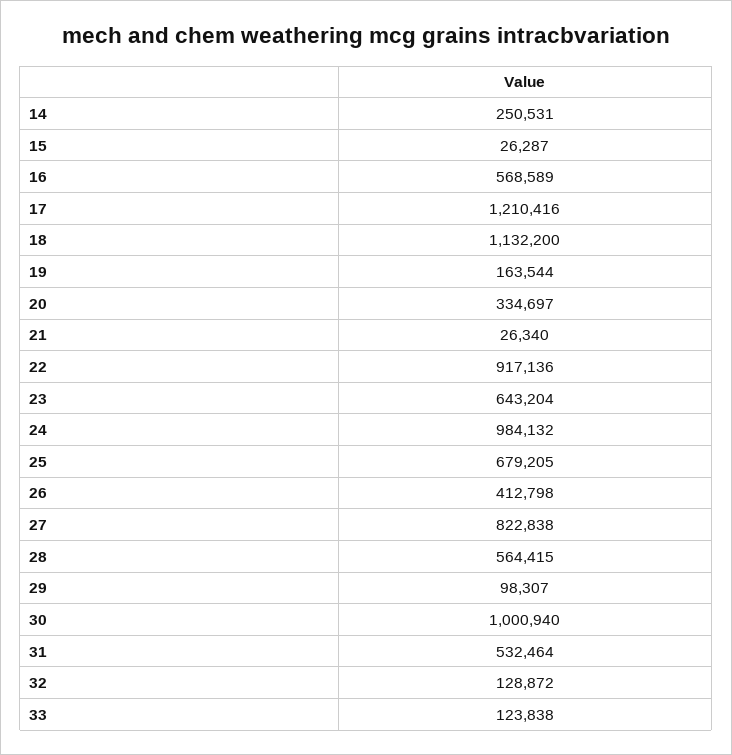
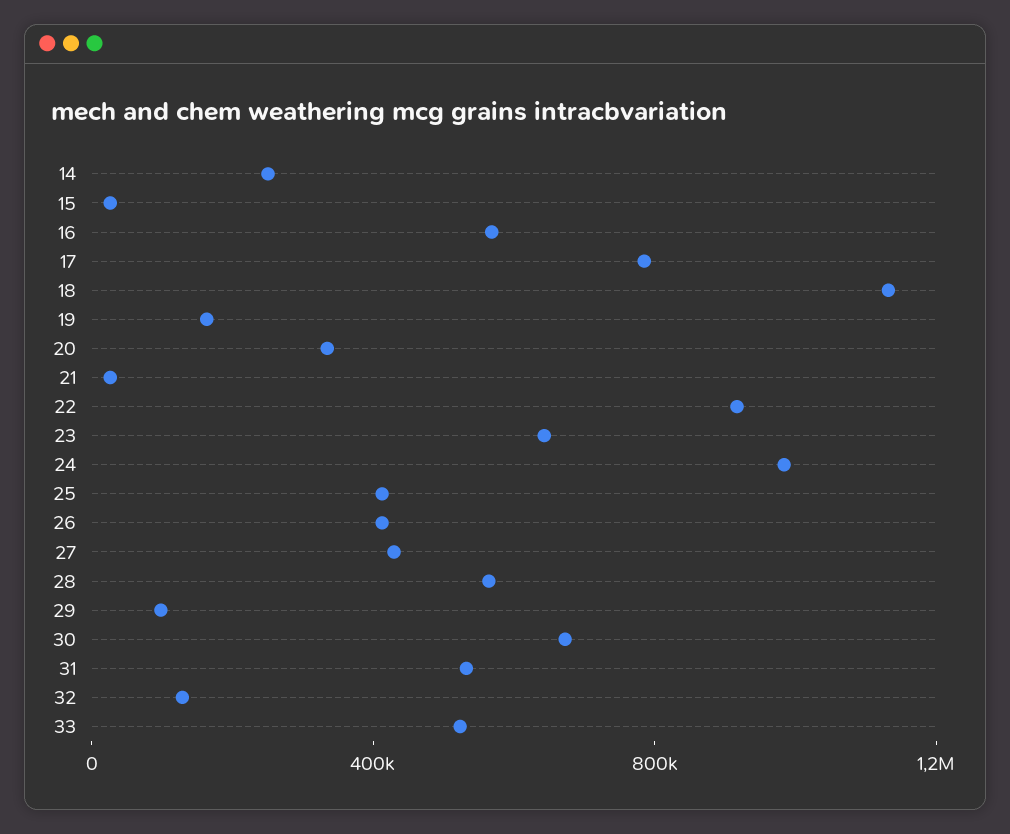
  {
    "14": 250531,
    "15": 26287,
    "16": 568589,
-   "17": 1210416,
+   "17": 800000,
    "18": 1132200,
    "19": 163544,
    "20": 334697,
    "21": 26340,
    "22": 917136,
    "23": 643204,
    "24": 984132,
-   "25": 679205,
+   "25": 400000,
    "26": 412798,
-   "27": 822838,
+   "27": 400000,
    "28": 564415,
    "29": 98307,
-   "30": 1000940,
+   "30": 700000,
    "31": 532464,
    "32": 128872,
-   "33": 123838
+   "33": 500000
  }

